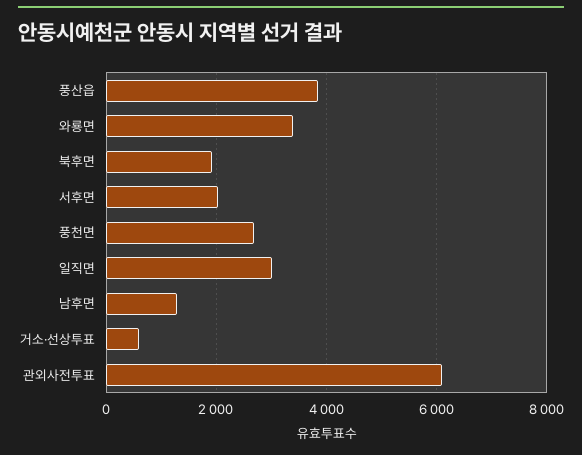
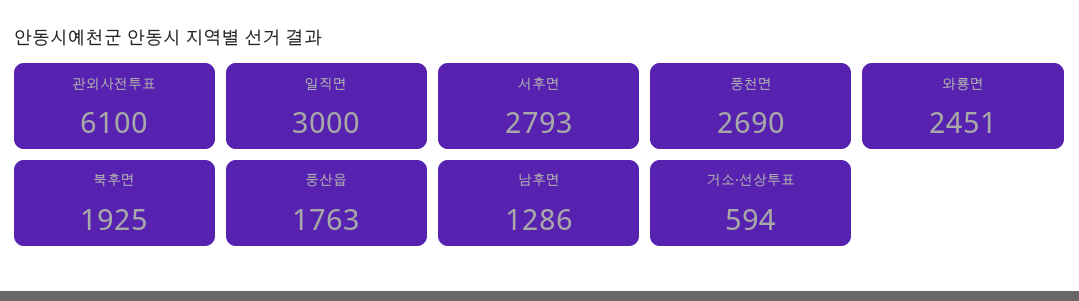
  {
-   "풍산읍": 3800,
+   "풍산읍": 1763,
-   "와룡면": 3400,
+   "와룡면": 2451,
    "북후면": 1925,
-   "서후면": 2000,
+   "서후면": 2793,
    "풍천면": 2690,
    "일직면": 3000,
    "남후면": 1286,
    "거소·선상투표": 594,
    "관외사전투표": 6100
  }

